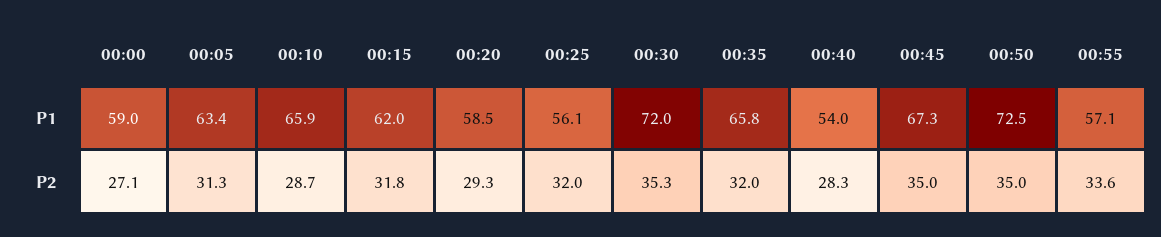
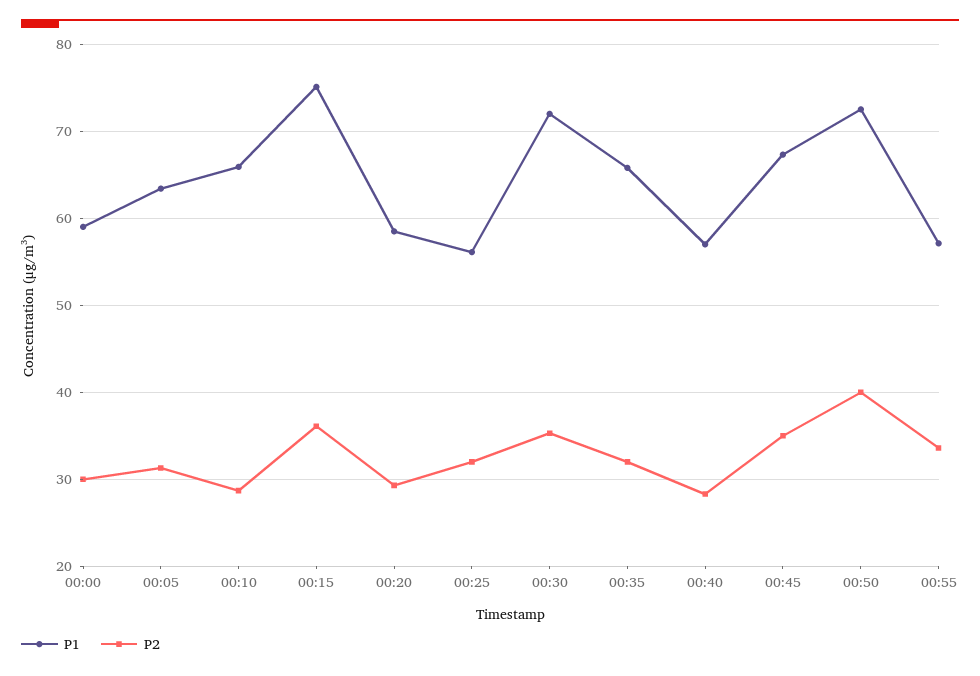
  {
    "P1": {
      "00:00": 59,
      "00:05": 63.4,
      "00:10": 65.9,
-     "00:15": 62,
+     "00:15": 75,
      "00:20": 58.5,
      "00:25": 56.1,
      "00:30": 72,
      "00:35": 65.8,
-     "00:40": 54,
+     "00:40": 57,
      "00:45": 67.3,
      "00:50": 72.5,
      "00:55": 57.1
    },
    "P2": {
-     "00:00": 27.1,
+     "00:00": 30,
      "00:05": 31.3,
      "00:10": 28.7,
-     "00:15": 31.8,
+     "00:15": 36,
      "00:20": 29.3,
      "00:25": 32,
      "00:30": 35.3,
      "00:35": 32,
      "00:40": 28.3,
      "00:45": 35,
-     "00:50": 35,
+     "00:50": 40,
      "00:55": 33.6
    }
  }

